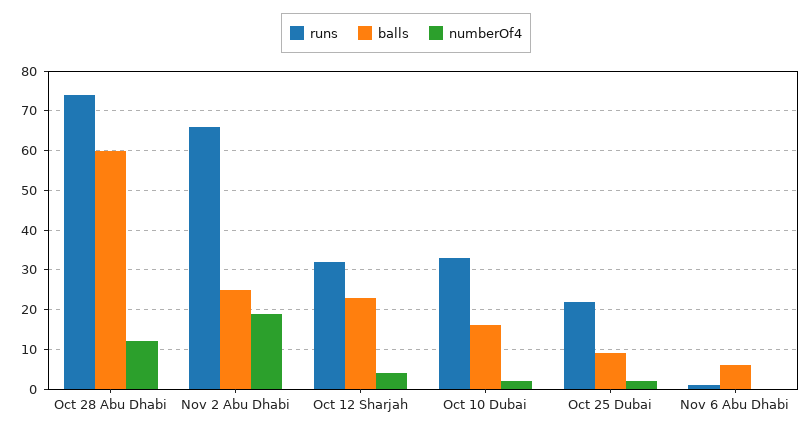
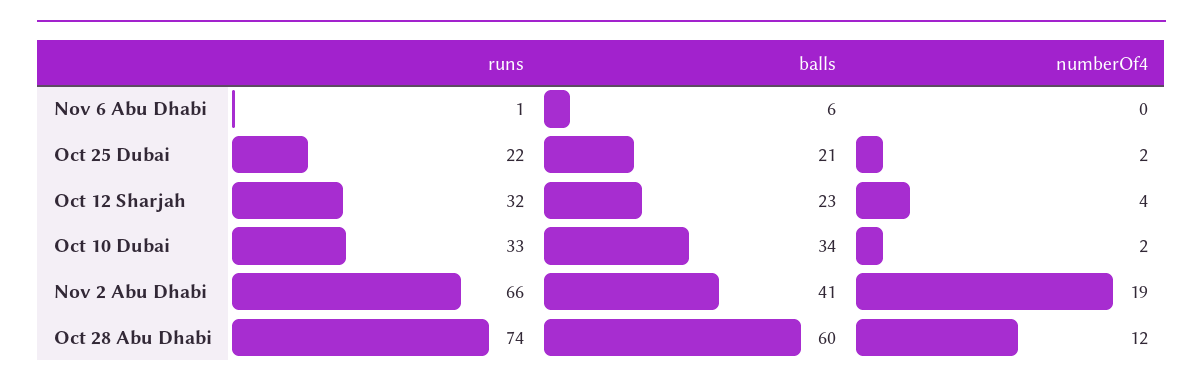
  {
    "runs": {
      "Oct 28 Abu Dhabi": 74,
      "Nov 2 Abu Dhabi": 66,
      "Oct 12 Sharjah": 32,
      "Oct 10 Dubai": 33,
      "Oct 25 Dubai": 22,
      "Nov 6 Abu Dhabi": 1
    },
    "balls": {
      "Oct 28 Abu Dhabi": 60,
-     "Nov 2 Abu Dhabi": 25,
+     "Nov 2 Abu Dhabi": 41,
      "Oct 12 Sharjah": 23,
-     "Oct 10 Dubai": 15,
+     "Oct 10 Dubai": 34,
-     "Oct 25 Dubai": 10,
+     "Oct 25 Dubai": 21,
      "Nov 6 Abu Dhabi": 6
    },
    "numberOf4": {
      "Oct 28 Abu Dhabi": 12,
      "Nov 2 Abu Dhabi": 19,
      "Oct 12 Sharjah": 4,
      "Oct 10 Dubai": 2,
      "Oct 25 Dubai": 2,
      "Nov 6 Abu Dhabi": 0
    }
  }

